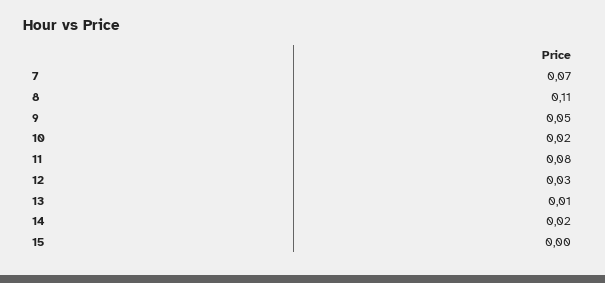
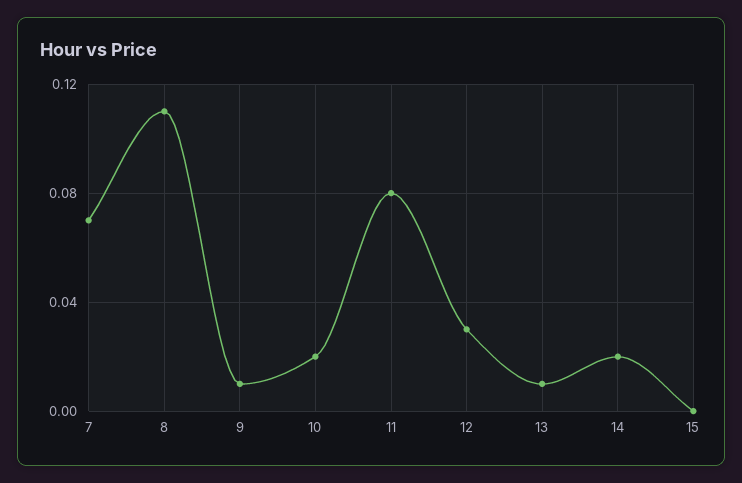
  {
    "7": 0.07,
    "8": 0.11,
-   "9": 0.05,
+   "9": 0.01,
    "10": 0.02,
    "11": 0.08,
    "12": 0.03,
    "13": 0.01,
    "14": 0.02,
    "15": 0
  }

